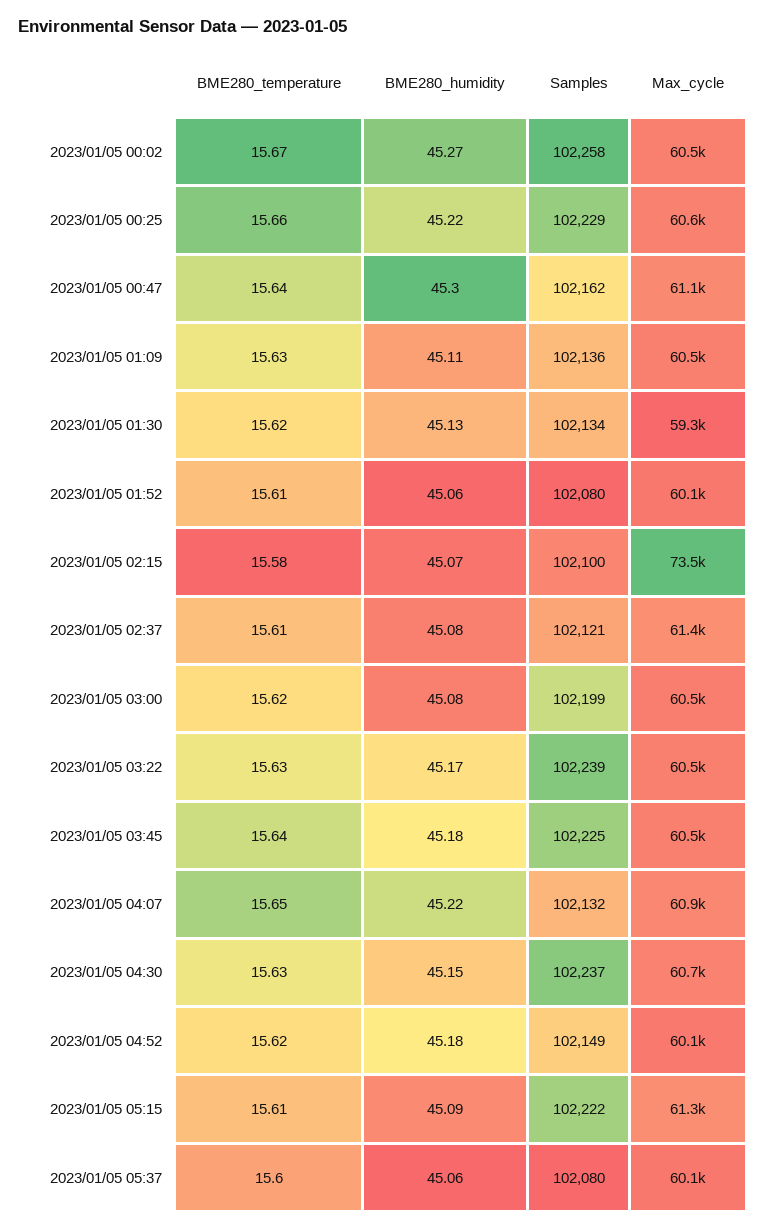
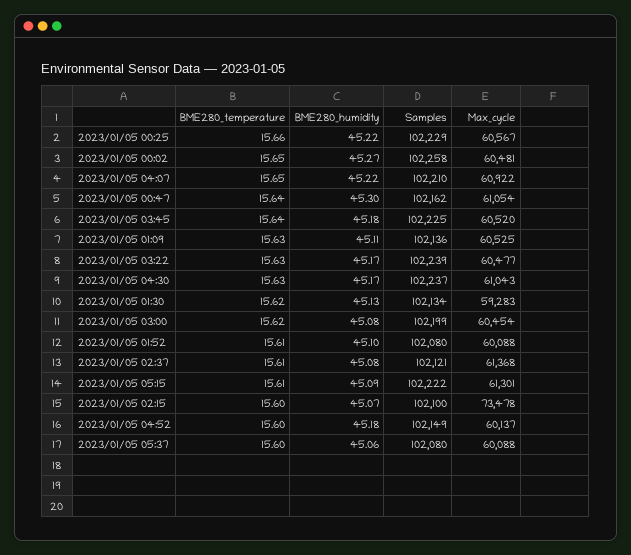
  {
    "BME280_temperature": {
-     "2023/01/05 00:02": 15.67,
+     "2023/01/05 00:02": 15.65,
      "2023/01/05 00:25": 15.66,
      "2023/01/05 00:47": 15.64,
      "2023/01/05 01:09": 15.63,
      "2023/01/05 01:30": 15.62,
      "2023/01/05 01:52": 15.61,
-     "2023/01/05 02:15": 15.58,
+     "2023/01/05 02:15": 15.6,
      "2023/01/05 02:37": 15.61,
      "2023/01/05 03:00": 15.62,
      "2023/01/05 03:22": 15.63,
      "2023/01/05 03:45": 15.64,
      "2023/01/05 04:07": 15.65,
      "2023/01/05 04:30": 15.63,
-     "2023/01/05 04:52": 15.62,
+     "2023/01/05 04:52": 15.6,
      "2023/01/05 05:15": 15.61,
      "2023/01/05 05:37": 15.6
    },
    "BME280_humidity": {
      "2023/01/05 00:02": 45.27,
      "2023/01/05 00:25": 45.22,
      "2023/01/05 00:47": 45.3,
      "2023/01/05 01:09": 45.11,
      "2023/01/05 01:30": 45.13,
-     "2023/01/05 01:52": 45.06,
+     "2023/01/05 01:52": 45.1,
      "2023/01/05 02:15": 45.07,
      "2023/01/05 02:37": 45.08,
      "2023/01/05 03:00": 45.08,
      "2023/01/05 03:22": 45.17,
      "2023/01/05 03:45": 45.18,
      "2023/01/05 04:07": 45.22,
-     "2023/01/05 04:30": 45.15,
+     "2023/01/05 04:30": 45.17,
      "2023/01/05 04:52": 45.18,
      "2023/01/05 05:15": 45.09,
      "2023/01/05 05:37": 45.06
    },
    "Samples": {
      "2023/01/05 00:02": 102258,
      "2023/01/05 00:25": 102229,
      "2023/01/05 00:47": 102162,
      "2023/01/05 01:09": 102136,
      "2023/01/05 01:30": 102134,
      "2023/01/05 01:52": 102080,
      "2023/01/05 02:15": 102100,
      "2023/01/05 02:37": 102121,
      "2023/01/05 03:00": 102199,
      "2023/01/05 03:22": 102239,
      "2023/01/05 03:45": 102225,
-     "2023/01/05 04:07": 102132,
+     "2023/01/05 04:07": 102210,
      "2023/01/05 04:30": 102237,
      "2023/01/05 04:52": 102149,
      "2023/01/05 05:15": 102222,
      "2023/01/05 05:37": 102080
    },
    "Max_cycle": {
      "2023/01/05 00:02": 60481,
      "2023/01/05 00:25": 60567,
      "2023/01/05 00:47": 61054,
      "2023/01/05 01:09": 60525,
      "2023/01/05 01:30": 59283,
      "2023/01/05 01:52": 60088,
      "2023/01/05 02:15": 73478,
      "2023/01/05 02:37": 61368,
      "2023/01/05 03:00": 60454,
      "2023/01/05 03:22": 60477,
      "2023/01/05 03:45": 60520,
      "2023/01/05 04:07": 60922,
-     "2023/01/05 04:30": 60700,
+     "2023/01/05 04:30": 61043,
      "2023/01/05 04:52": 60137,
      "2023/01/05 05:15": 61301,
      "2023/01/05 05:37": 60088
    }
  }

